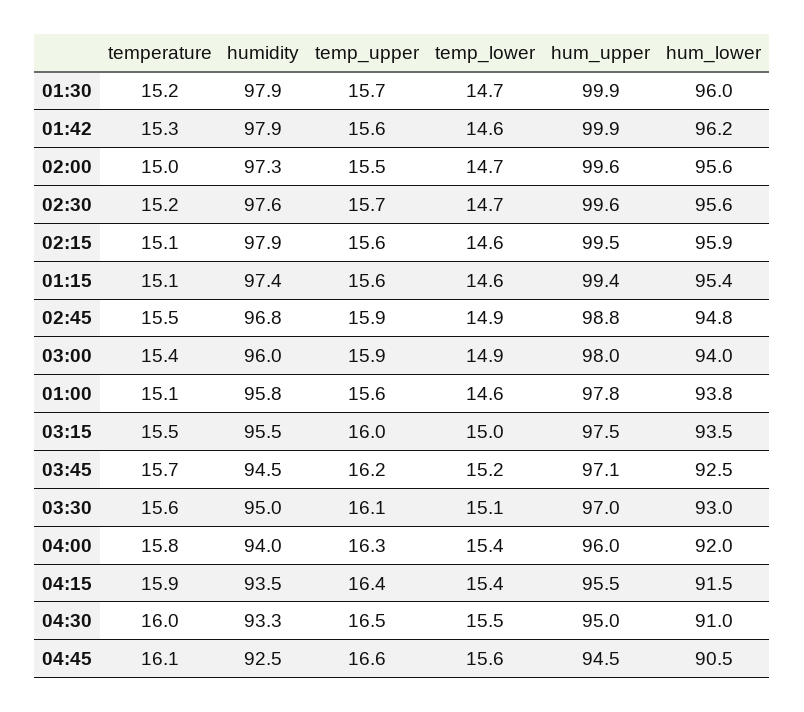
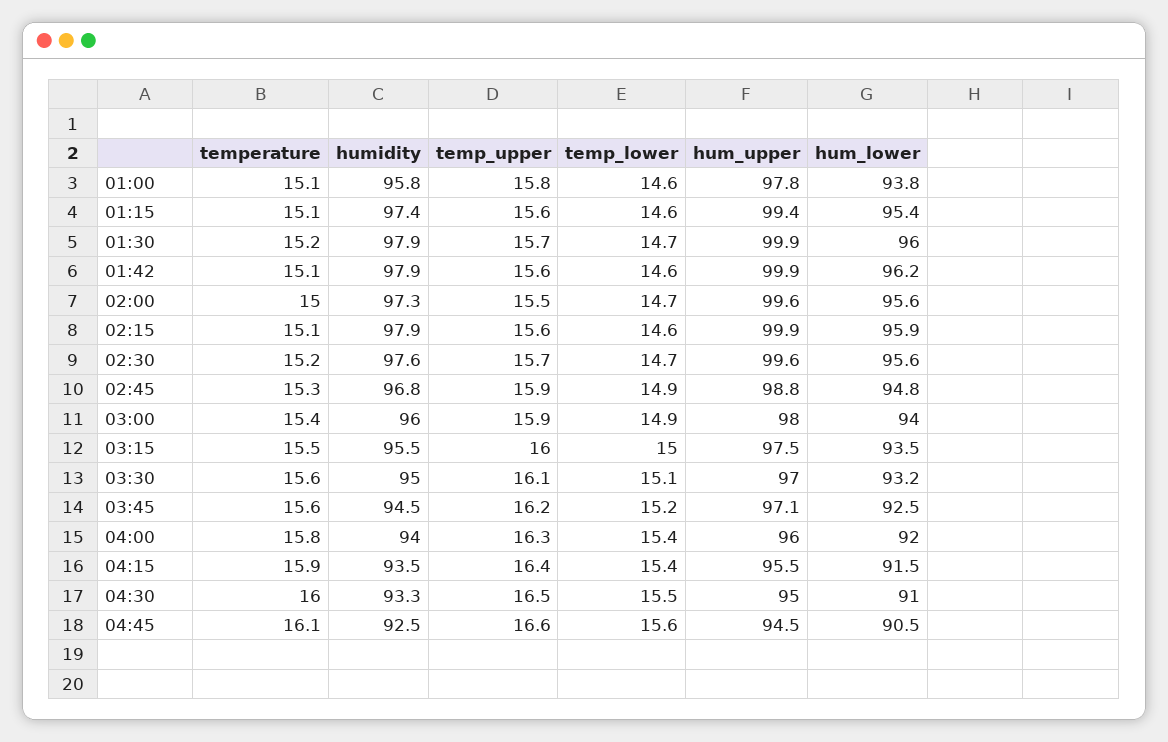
  {
    "temperature": {
      "01:30": 15.2,
-     "01:42": 15.3,
+     "01:42": 15.1,
      "02:00": 15,
      "02:30": 15.2,
      "02:15": 15.1,
      "01:15": 15.1,
-     "02:45": 15.5,
+     "02:45": 15.3,
      "03:00": 15.4,
      "01:00": 15.1,
      "03:15": 15.5,
-     "03:45": 15.7,
+     "03:45": 15.6,
      "03:30": 15.6,
      "04:00": 15.8,
      "04:15": 15.9,
      "04:30": 16,
      "04:45": 16.1
    },
    "humidity": {
      "01:30": 97.9,
      "01:42": 97.9,
      "02:00": 97.3,
      "02:30": 97.6,
      "02:15": 97.9,
      "01:15": 97.4,
      "02:45": 96.8,
      "03:00": 96,
      "01:00": 95.8,
      "03:15": 95.5,
      "03:45": 94.5,
      "03:30": 95,
      "04:00": 94,
      "04:15": 93.5,
      "04:30": 93.3,
      "04:45": 92.5
    },
    "temp_upper": {
      "01:30": 15.7,
      "01:42": 15.6,
      "02:00": 15.5,
      "02:30": 15.7,
      "02:15": 15.6,
      "01:15": 15.6,
      "02:45": 15.9,
      "03:00": 15.9,
-     "01:00": 15.6,
+     "01:00": 15.8,
      "03:15": 16,
      "03:45": 16.2,
      "03:30": 16.1,
      "04:00": 16.3,
      "04:15": 16.4,
      "04:30": 16.5,
      "04:45": 16.6
    },
    "temp_lower": {
      "01:30": 14.7,
      "01:42": 14.6,
      "02:00": 14.7,
      "02:30": 14.7,
      "02:15": 14.6,
      "01:15": 14.6,
      "02:45": 14.9,
      "03:00": 14.9,
      "01:00": 14.6,
      "03:15": 15,
      "03:45": 15.2,
      "03:30": 15.1,
      "04:00": 15.4,
      "04:15": 15.4,
      "04:30": 15.5,
      "04:45": 15.6
    },
    "hum_upper": {
      "01:30": 99.9,
      "01:42": 99.9,
      "02:00": 99.6,
      "02:30": 99.6,
-     "02:15": 99.5,
+     "02:15": 99.9,
      "01:15": 99.4,
      "02:45": 98.8,
      "03:00": 98,
      "01:00": 97.8,
      "03:15": 97.5,
      "03:45": 97.1,
      "03:30": 97,
      "04:00": 96,
      "04:15": 95.5,
      "04:30": 95,
      "04:45": 94.5
    },
    "hum_lower": {
      "01:30": 96,
      "01:42": 96.2,
      "02:00": 95.6,
      "02:30": 95.6,
      "02:15": 95.9,
      "01:15": 95.4,
      "02:45": 94.8,
      "03:00": 94,
      "01:00": 93.8,
      "03:15": 93.5,
      "03:45": 92.5,
-     "03:30": 93,
+     "03:30": 93.2,
      "04:00": 92,
      "04:15": 91.5,
      "04:30": 91,
      "04:45": 90.5
    }
  }

